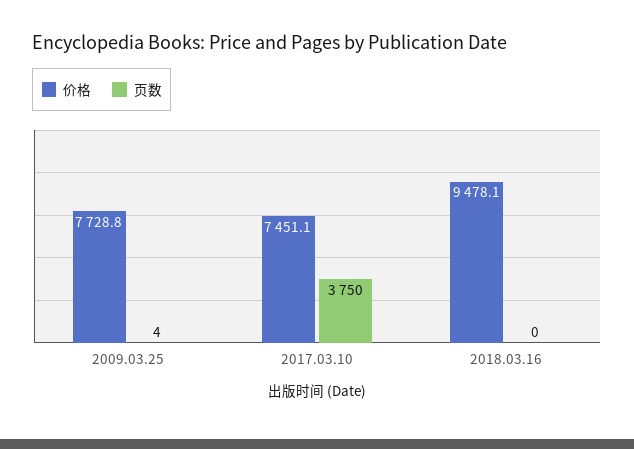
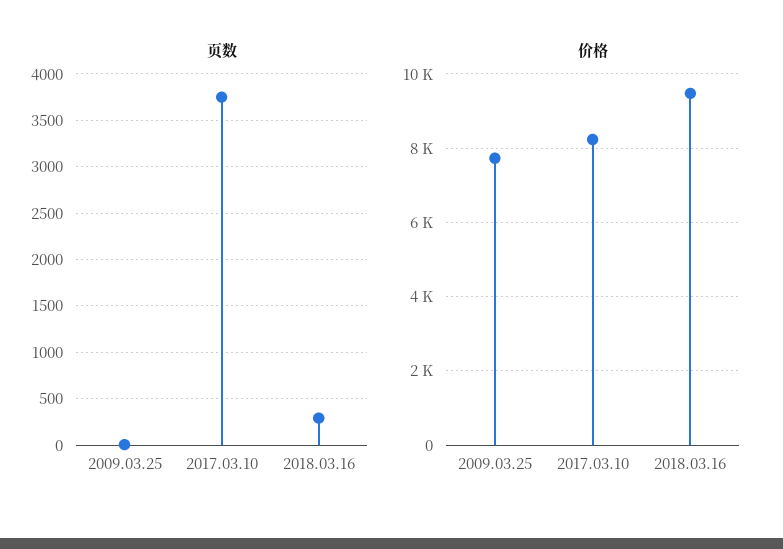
  {
    "价格": {
      "2009.03.25": 7728.8,
-     "2017.03.10": 7451.1,
+     "2017.03.10": 8200,
      "2018.03.16": 9478.1
    },
    "页数": {
      "2009.03.25": 4,
      "2017.03.10": 3750,
-     "2018.03.16": 0
+     "2018.03.16": 300
    }
  }

